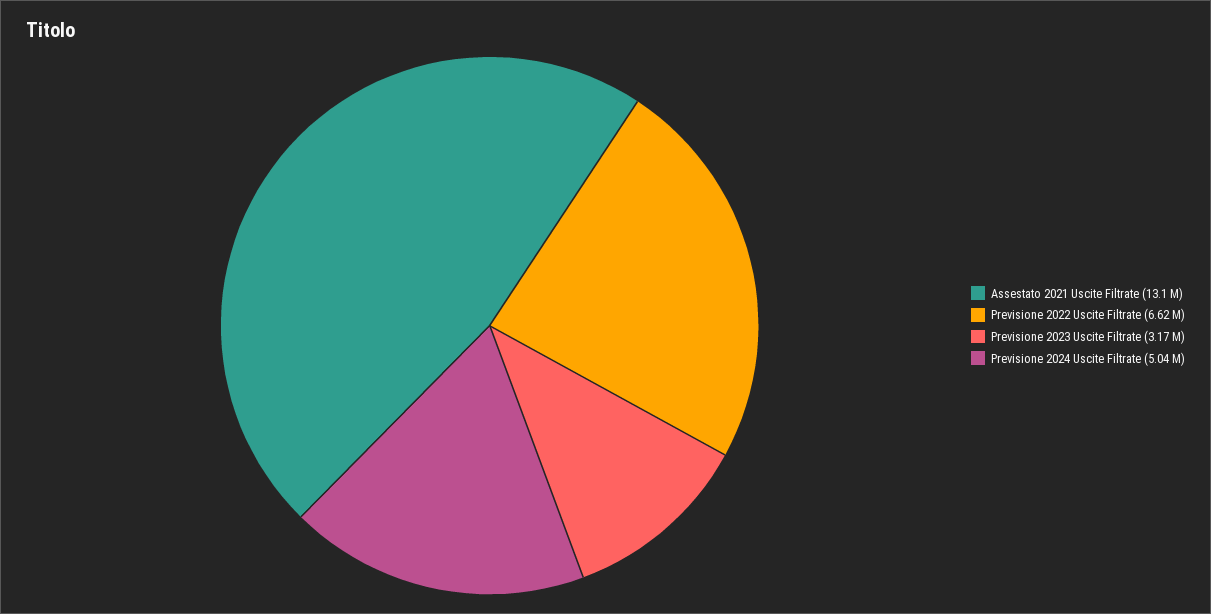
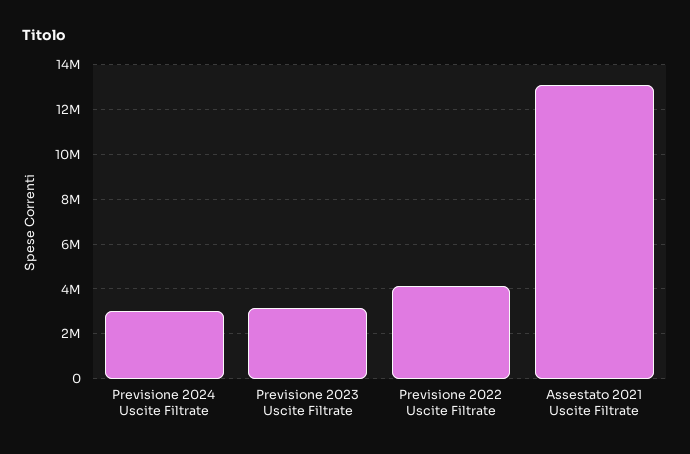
  {
    "Assestato 2021 Uscite Filtrate": 13100000,
-   "Previsione 2022 Uscite Filtrate": 6620000,
+   "Previsione 2022 Uscite Filtrate": 4000000,
    "Previsione 2023 Uscite Filtrate": 3170000,
-   "Previsione 2024 Uscite Filtrate": 5040000
+   "Previsione 2024 Uscite Filtrate": 3000000
  }

